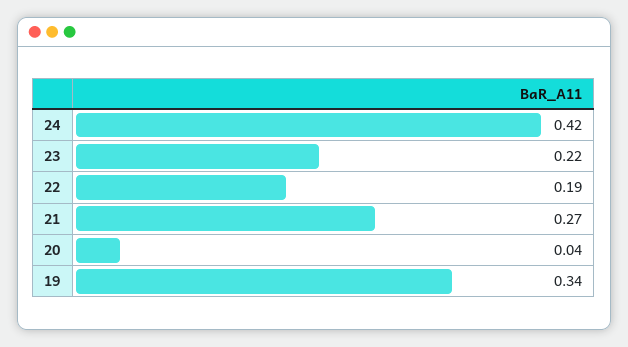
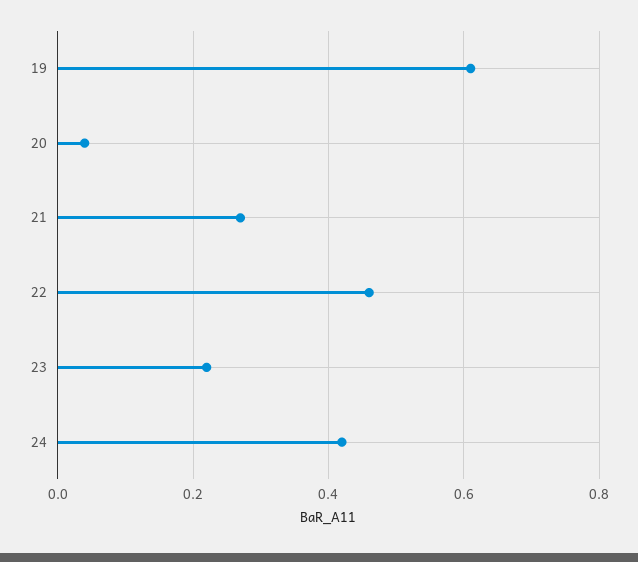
  {
    "24": 0.42,
    "23": 0.22,
-   "22": 0.19,
+   "22": 0.45,
    "21": 0.27,
    "20": 0.04,
-   "19": 0.34
+   "19": 0.6
  }

